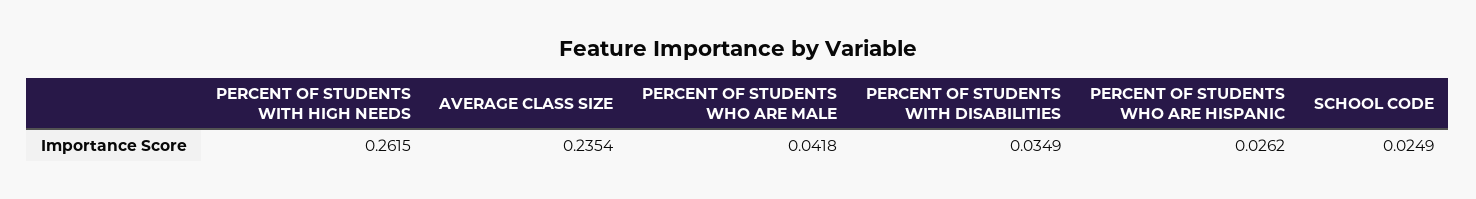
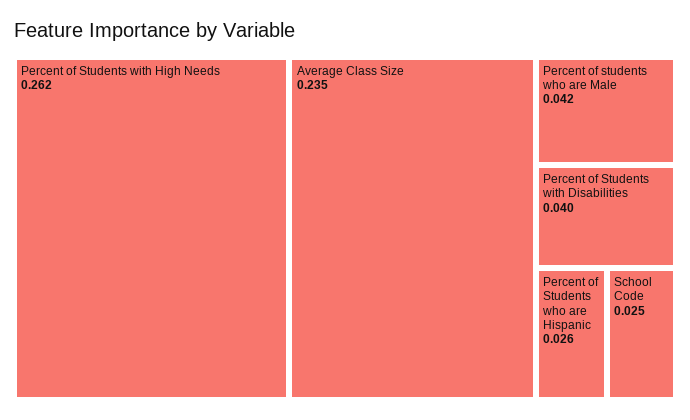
  {
    "PERCENT OF STUDENTS WITH HIGH NEEDS": 0.2615,
    "AVERAGE CLASS SIZE": 0.2354,
    "PERCENT OF STUDENTS WHO ARE MALE": 0.0418,
-   "PERCENT OF STUDENTS WITH DISABILITIES": 0.0349,
+   "PERCENT OF STUDENTS WITH DISABILITIES": 0.04,
    "PERCENT OF STUDENTS WHO ARE HISPANIC": 0.0262,
    "SCHOOL CODE": 0.0249
  }

